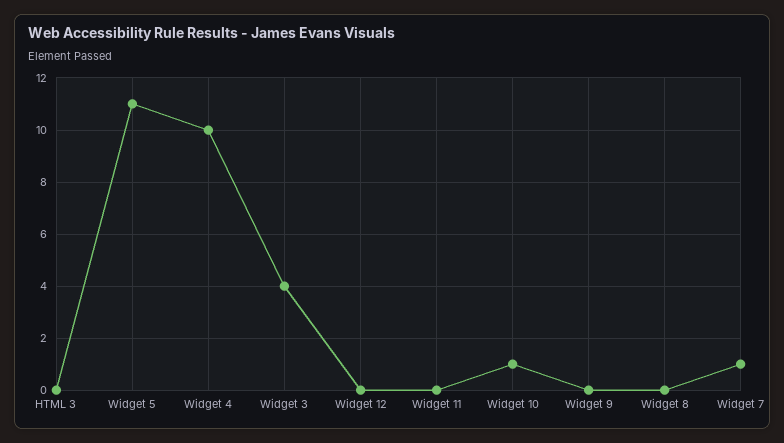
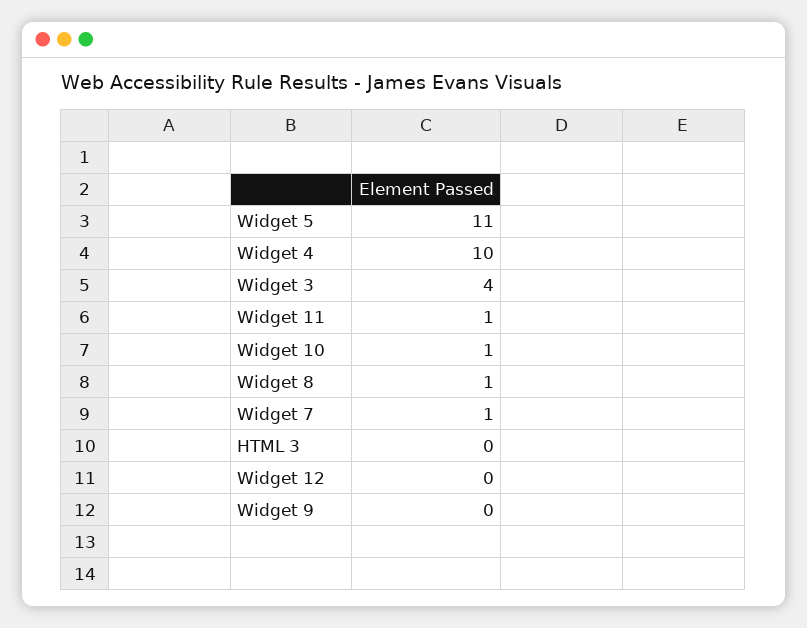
  {
    "HTML 3": 0,
    "Widget 5": 11,
    "Widget 4": 10,
    "Widget 3": 4,
    "Widget 12": 0,
-   "Widget 11": 0,
+   "Widget 11": 1,
    "Widget 10": 1,
    "Widget 9": 0,
-   "Widget 8": 0,
+   "Widget 8": 1,
    "Widget 7": 1
  }

